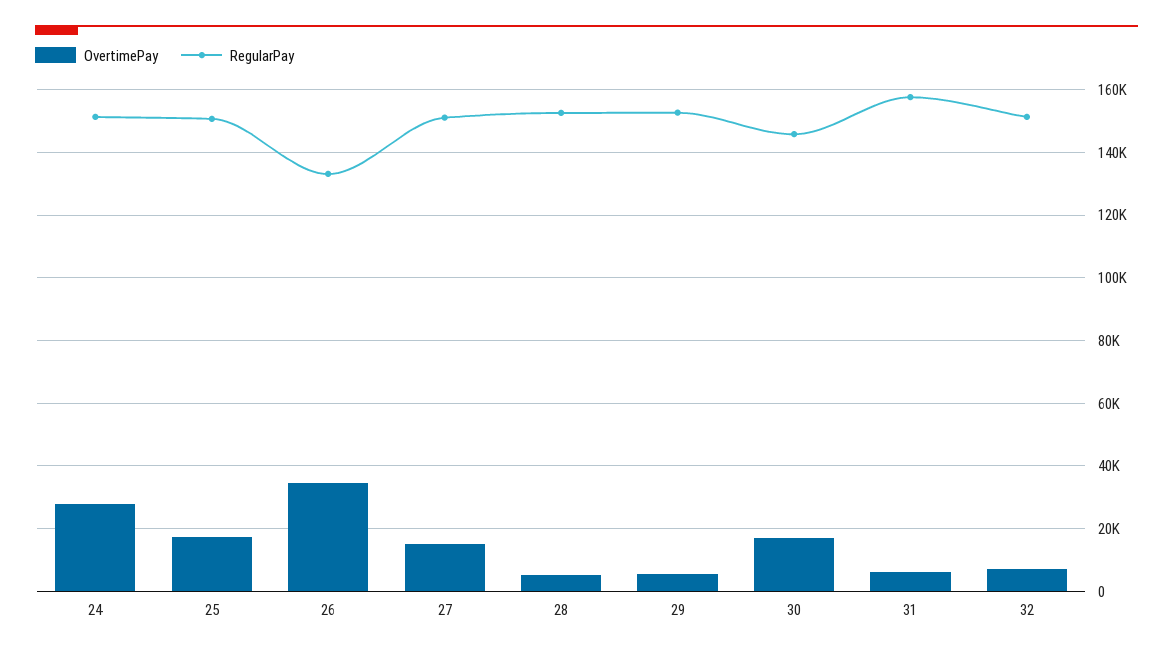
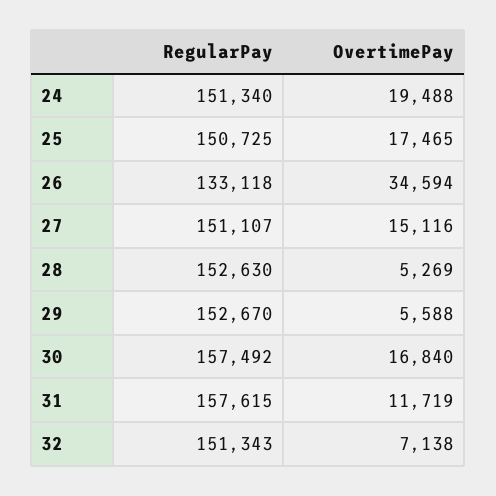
  {
    "OvertimePay": {
-     "24": 28000,
+     "24": 19488,
      "25": 17465,
      "26": 34594,
      "27": 15116,
      "28": 5269,
      "29": 5588,
      "30": 16840,
-     "31": 6000,
+     "31": 11719,
      "32": 7138
    },
    "RegularPay": {
      "24": 151340,
      "25": 150725,
      "26": 133118,
      "27": 151107,
      "28": 152630,
      "29": 152670,
-     "30": 146000,
+     "30": 157492,
      "31": 157615,
      "32": 151343
    }
  }

